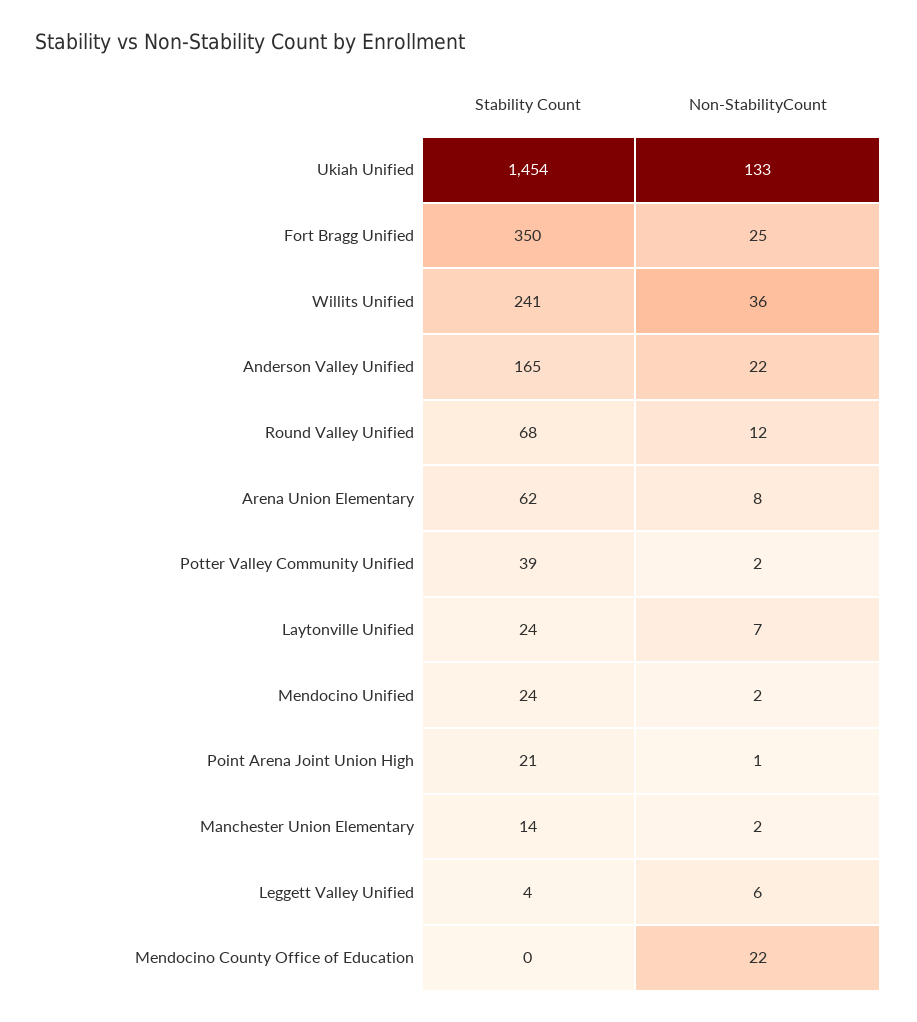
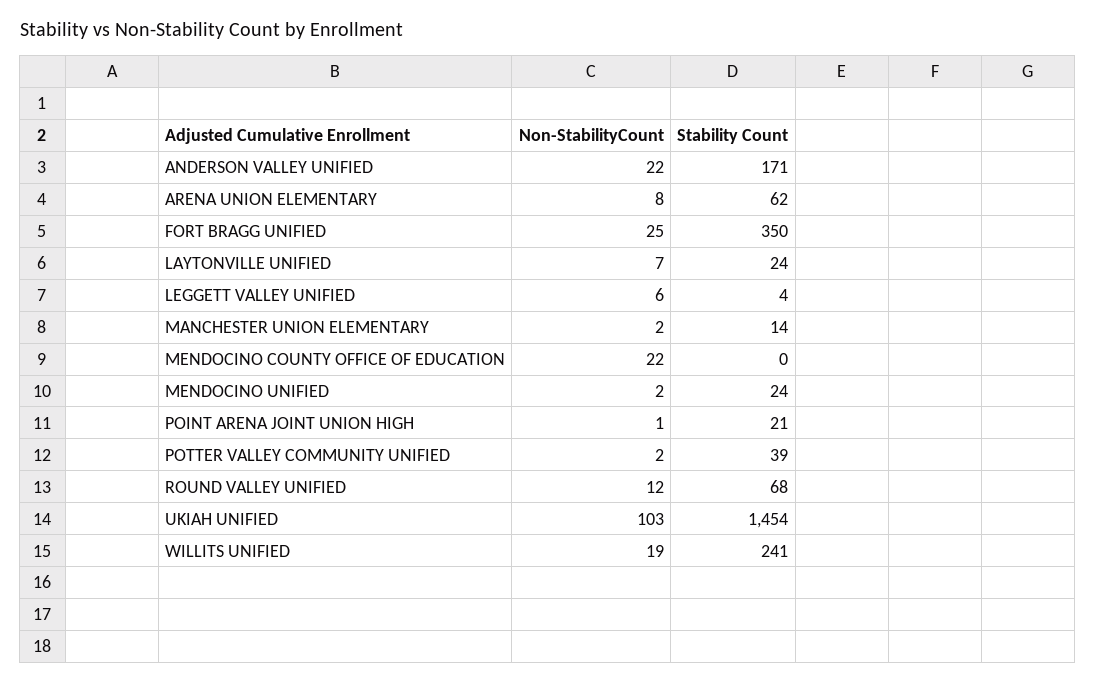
  {
    "Stability Count": {
      "Ukiah Unified": 1454,
      "Fort Bragg Unified": 350,
      "Willits Unified": 241,
-     "Anderson Valley Unified": 165,
+     "Anderson Valley Unified": 171,
      "Round Valley Unified": 68,
      "Arena Union Elementary": 62,
      "Potter Valley Community Unified": 39,
      "Laytonville Unified": 24,
      "Mendocino Unified": 24,
      "Point Arena Joint Union High": 21,
      "Manchester Union Elementary": 14,
      "Leggett Valley Unified": 4,
      "Mendocino County Office of Education": 0
    },
    "Non-StabilityCount": {
-     "Ukiah Unified": 133,
+     "Ukiah Unified": 103,
      "Fort Bragg Unified": 25,
-     "Willits Unified": 36,
+     "Willits Unified": 19,
      "Anderson Valley Unified": 22,
      "Round Valley Unified": 12,
      "Arena Union Elementary": 8,
      "Potter Valley Community Unified": 2,
      "Laytonville Unified": 7,
      "Mendocino Unified": 2,
      "Point Arena Joint Union High": 1,
      "Manchester Union Elementary": 2,
      "Leggett Valley Unified": 6,
      "Mendocino County Office of Education": 22
    }
  }

